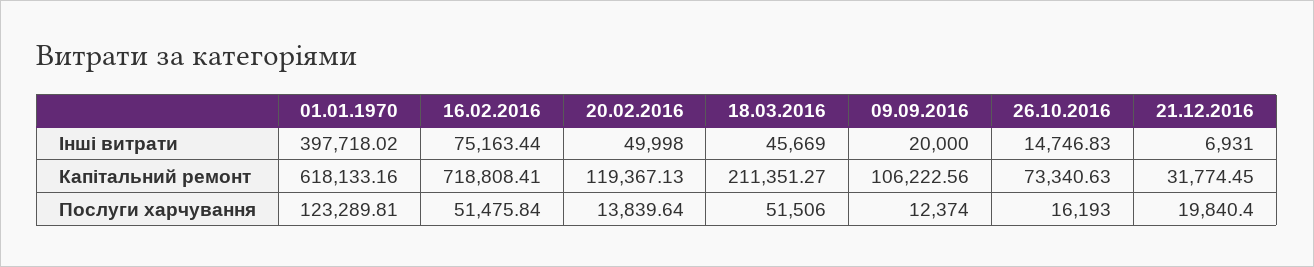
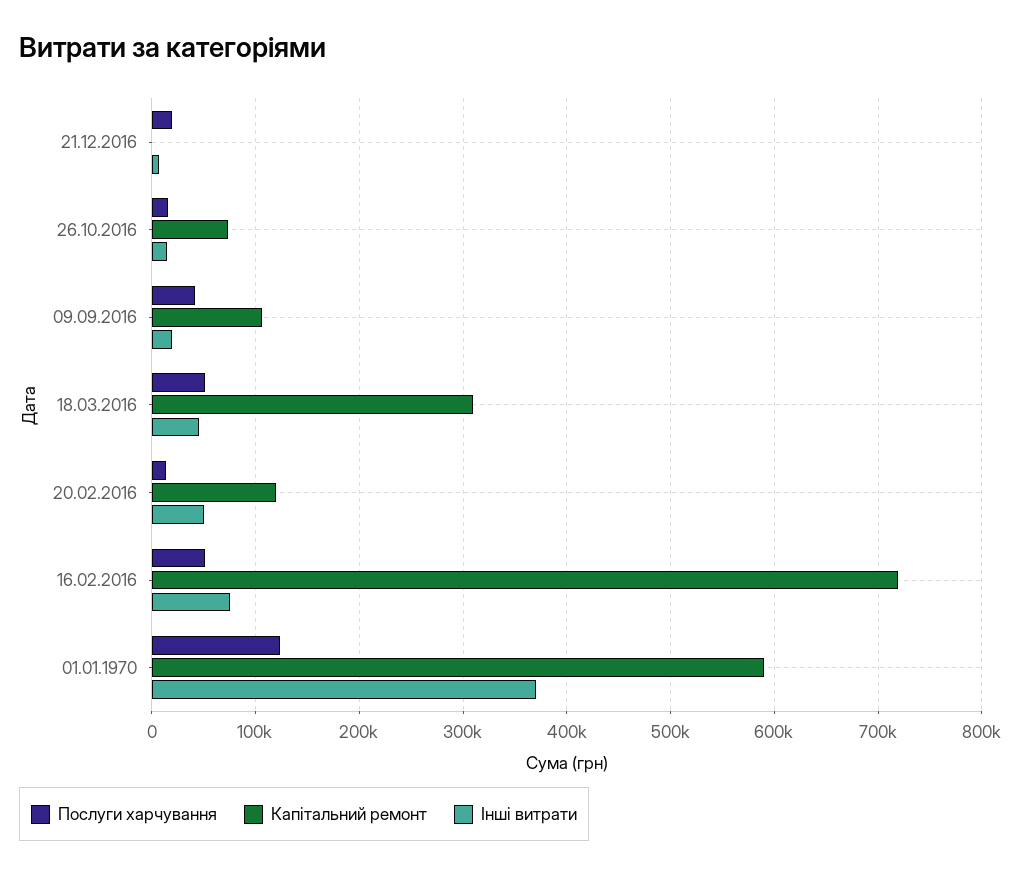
  {
    "Інші витрати": {
-     "01.01.1970": 397718.02,
+     "01.01.1970": 370000,
      "16.02.2016": 75163.44,
      "20.02.2016": 49998,
      "18.03.2016": 45669,
      "09.09.2016": 20000,
      "26.10.2016": 14746.83,
      "21.12.2016": 6931
    },
    "Капітальний ремонт": {
-     "01.01.1970": 618133.16,
+     "01.01.1970": 590000,
      "16.02.2016": 718808.41,
      "20.02.2016": 119367.13,
-     "18.03.2016": 211351.27,
+     "18.03.2016": 310000,
      "09.09.2016": 106222.56,
      "26.10.2016": 73340.63,
-     "21.12.2016": 31774.45
+     "21.12.2016": 0
    },
    "Послуги харчування": {
      "01.01.1970": 123289.81,
      "16.02.2016": 51475.84,
      "20.02.2016": 13839.64,
      "18.03.2016": 51506,
-     "09.09.2016": 12374,
+     "09.09.2016": 40000,
      "26.10.2016": 16193,
      "21.12.2016": 19840.4
    }
  }

